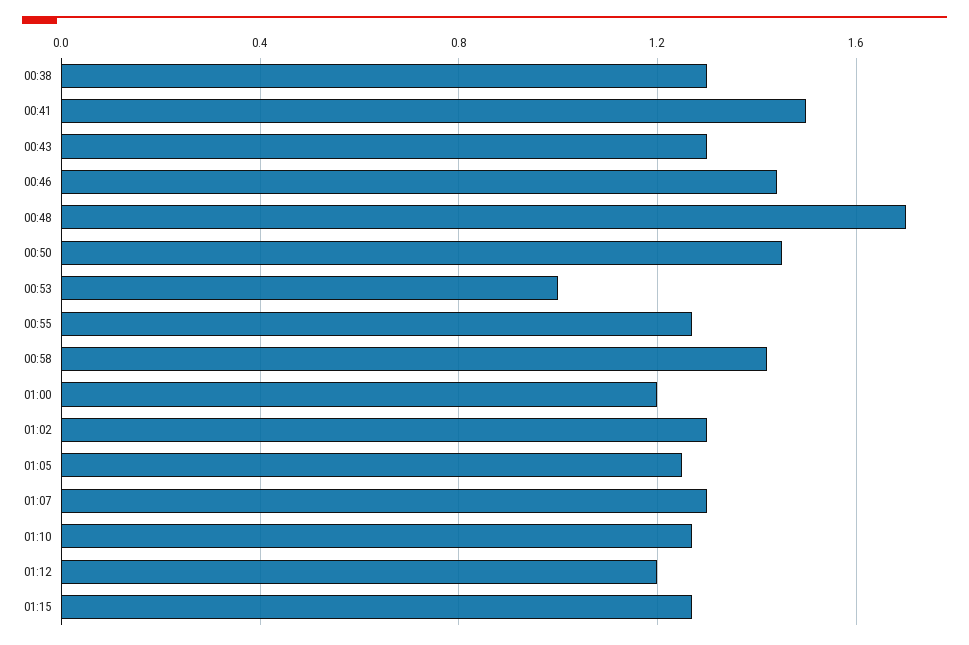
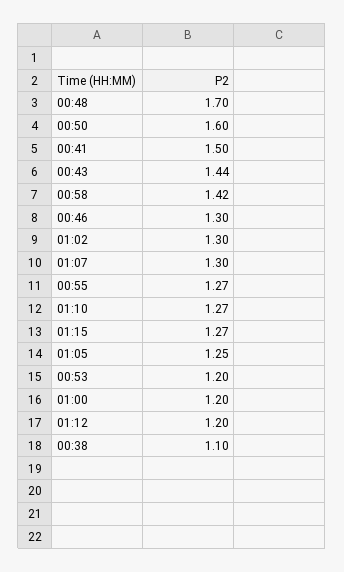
  {
-   "00:38": 1.3,
+   "00:38": 1.1,
    "00:41": 1.5,
-   "00:43": 1.3,
+   "00:43": 1.44,
-   "00:46": 1.45,
+   "00:46": 1.3,
    "00:48": 1.7,
-   "00:50": 1.45,
+   "00:50": 1.6,
-   "00:53": 1,
+   "00:53": 1.2,
    "00:55": 1.27,
    "00:58": 1.42,
    "01:00": 1.2,
    "01:02": 1.3,
    "01:05": 1.25,
    "01:07": 1.3,
    "01:10": 1.27,
    "01:12": 1.2,
    "01:15": 1.27
  }

